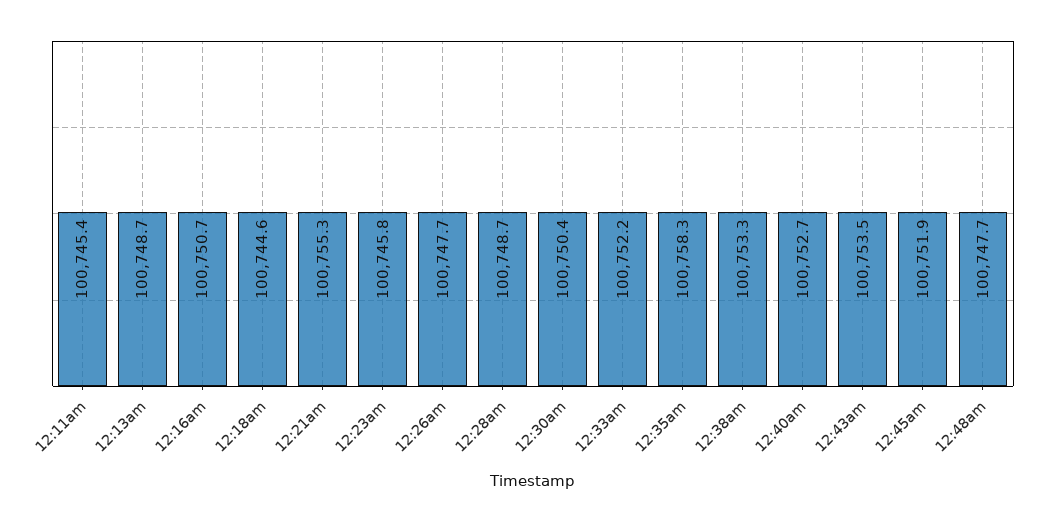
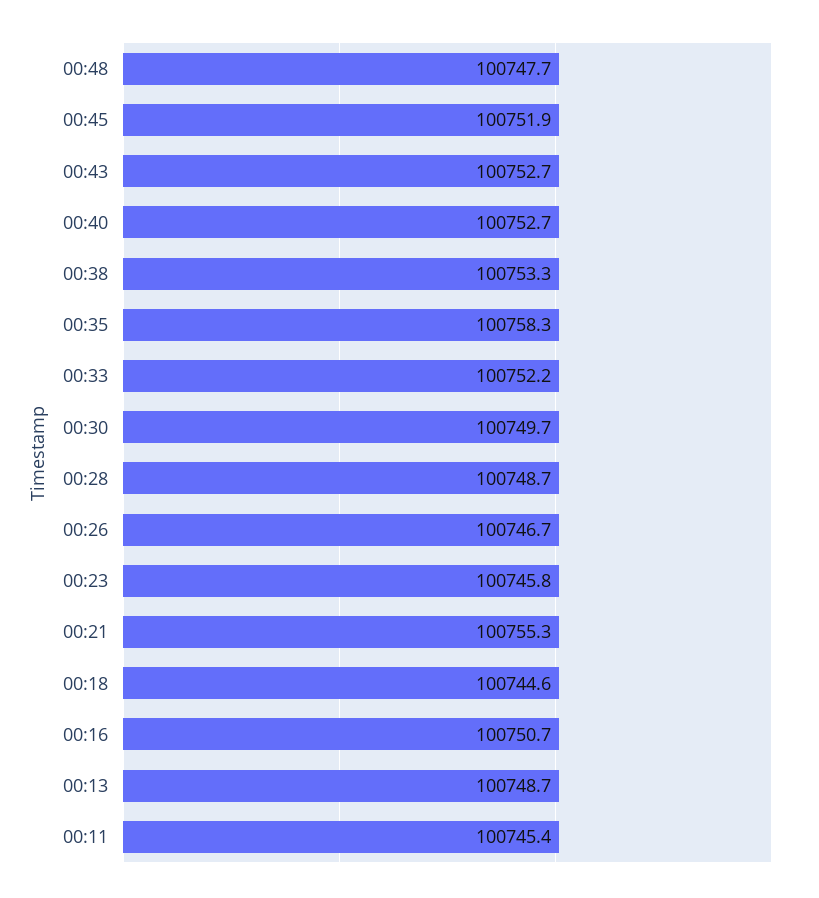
  {
    "12:11am": 100745.4,
    "12:13am": 100748.7,
    "12:16am": 100750.7,
    "12:18am": 100744.6,
    "12:21am": 100755.3,
    "12:23am": 100745.8,
-   "12:26am": 100747.7,
+   "12:26am": 100746.7,
    "12:28am": 100748.7,
-   "12:30am": 100750.4,
+   "12:30am": 100749.7,
    "12:33am": 100752.2,
    "12:35am": 100758.3,
    "12:38am": 100753.3,
    "12:40am": 100752.7,
-   "12:43am": 100753.5,
+   "12:43am": 100752.7,
    "12:45am": 100751.9,
    "12:48am": 100747.7
  }

